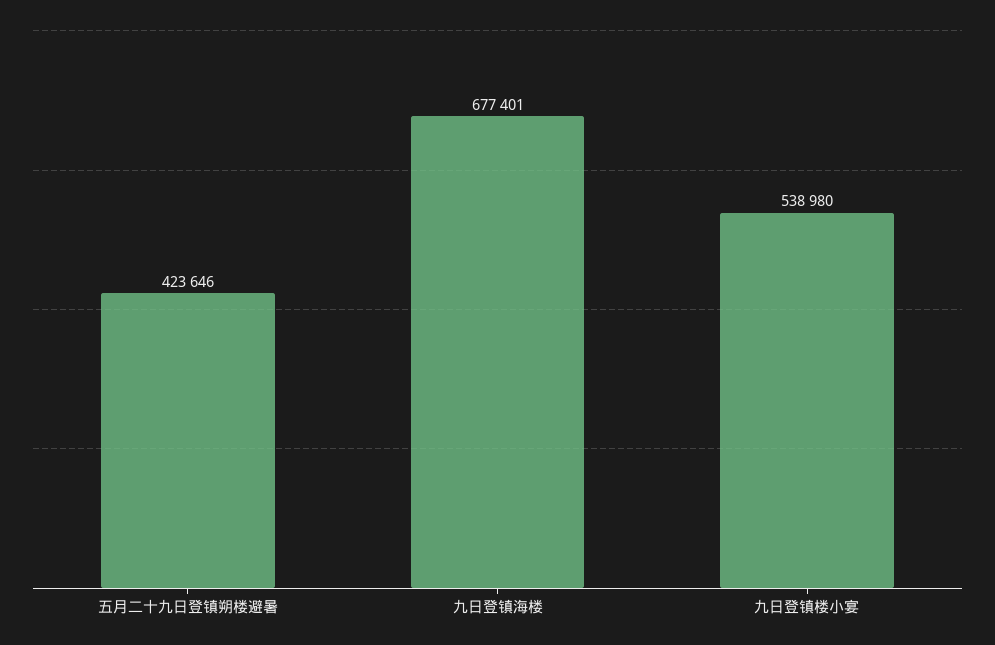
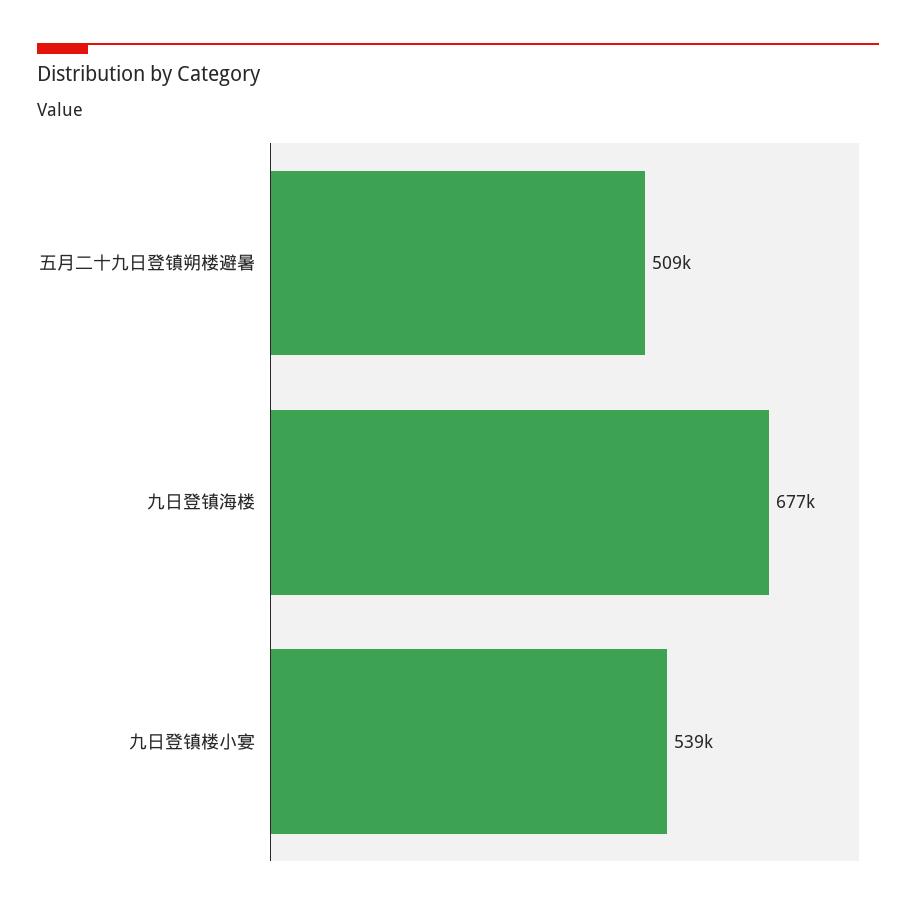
  {
-   "五月二十九日登镇朔楼避暑": 423646,
+   "五月二十九日登镇朔楼避暑": 509000,
    "九日登镇海楼": 677401,
    "九日登镇楼小宴": 538980
  }

